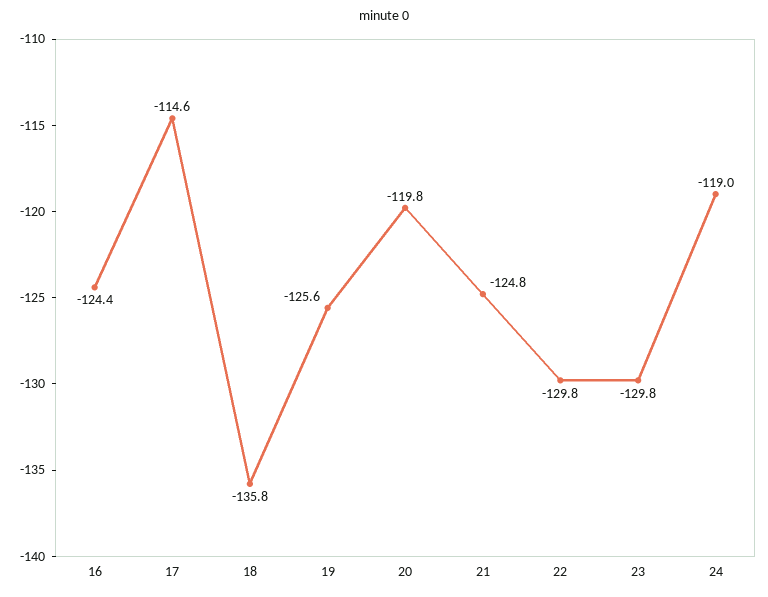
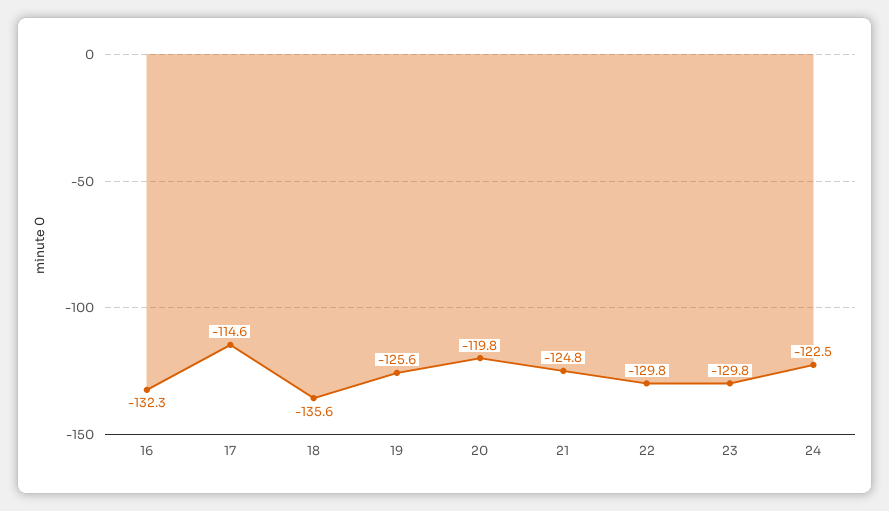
  {
-   "16": -124.4,
+   "16": -132.3,
    "17": -114.6,
-   "18": -135.8,
+   "18": -135.6,
    "19": -125.6,
    "20": -119.8,
    "21": -124.8,
    "22": -129.8,
    "23": -129.8,
-   "24": -119
+   "24": -122.5
  }

